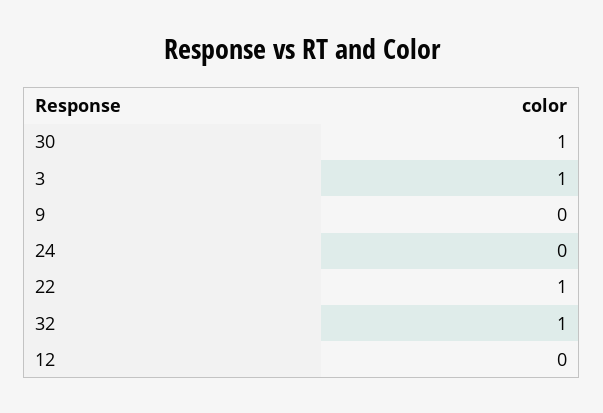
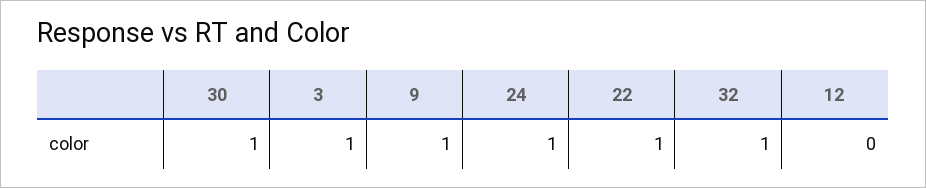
  {
    "30": 1,
    "3": 1,
-   "9": 0,
+   "9": 1,
-   "24": 0,
+   "24": 1,
    "22": 1,
    "32": 1,
    "12": 0
  }

